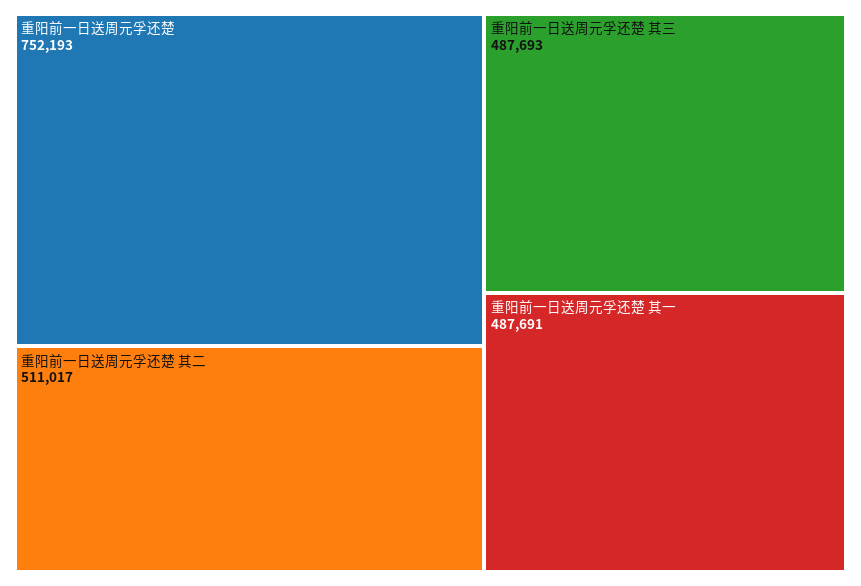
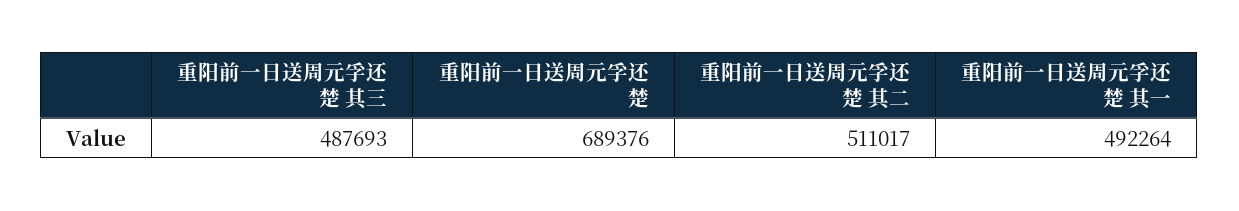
  {
-   "重阳前一日送周元孚还楚": 752193,
+   "重阳前一日送周元孚还楚": 689376,
    "重阳前一日送周元孚还楚 其二": 511017,
    "重阳前一日送周元孚还楚 其三": 487693,
-   "重阳前一日送周元孚还楚 其一": 487691
+   "重阳前一日送周元孚还楚 其一": 492264
  }

